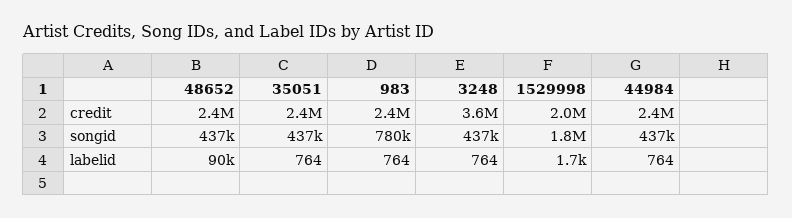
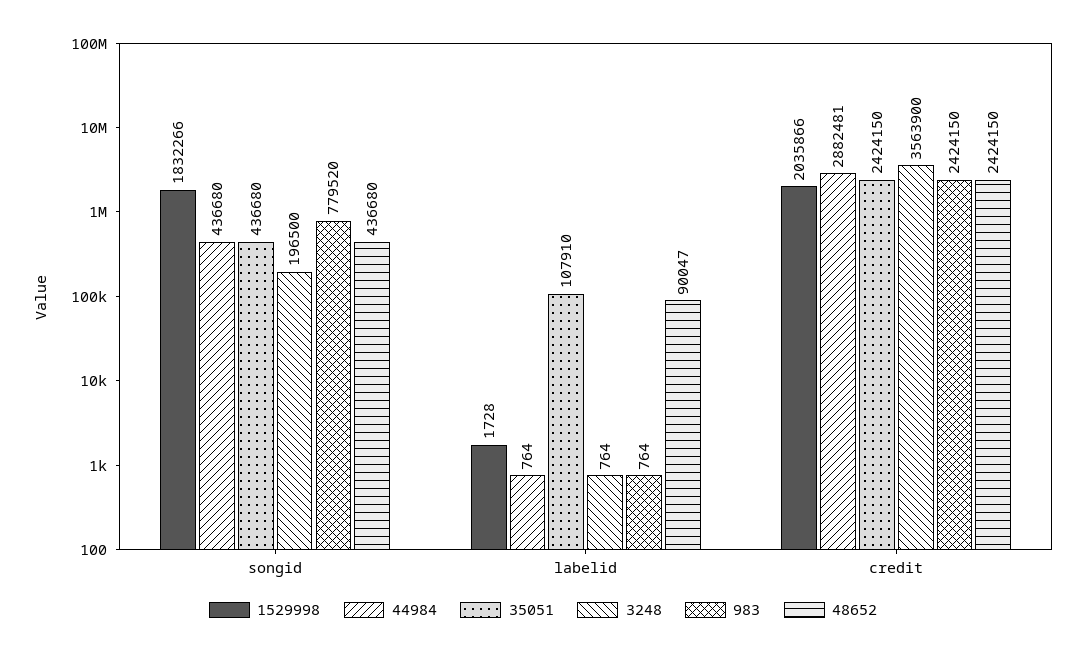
  {
    "48652": {
      "credit": 2424150,
      "songid": 436680,
      "labelid": 90047
    },
    "35051": {
      "credit": 2424150,
      "songid": 436680,
-     "labelid": 764
+     "labelid": 107910
    },
    "983": {
      "credit": 2424150,
      "songid": 779520,
      "labelid": 764
    },
    "3248": {
      "credit": 3563900,
-     "songid": 437000,
+     "songid": 196500,
      "labelid": 764
    },
    "1529998": {
      "credit": 2035866,
      "songid": 1832266,
      "labelid": 1728
    },
    "44984": {
-     "credit": 2400000,
+     "credit": 2882481,
      "songid": 436680,
      "labelid": 764
    }
  }

